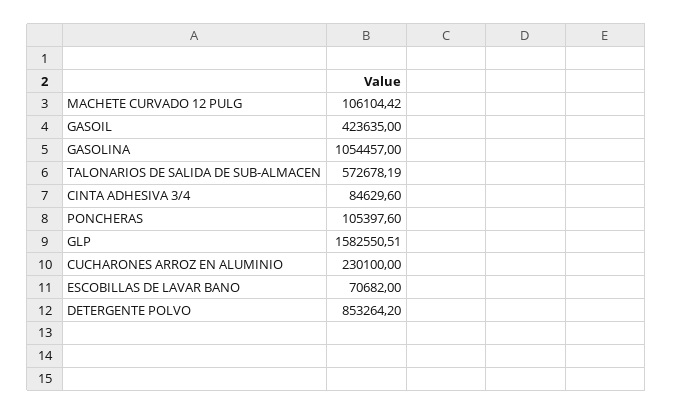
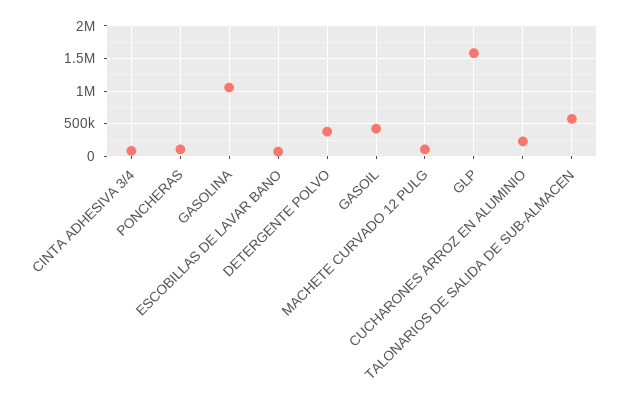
  {
    "MACHETE CURVADO 12 PULG": 106104.42,
    "GASOIL": 423635,
    "GASOLINA": 1054457,
    "TALONARIOS DE SALIDA DE SUB-ALMACEN": 572678.19,
    "CINTA ADHESIVA 3/4": 84629.6,
    "PONCHERAS": 105397.6,
    "GLP": 1582550.51,
    "CUCHARONES ARROZ EN ALUMINIO": 230100,
    "ESCOBILLAS DE LAVAR BANO": 70682,
-   "DETERGENTE POLVO": 853264.2
+   "DETERGENTE POLVO": 400000
  }

